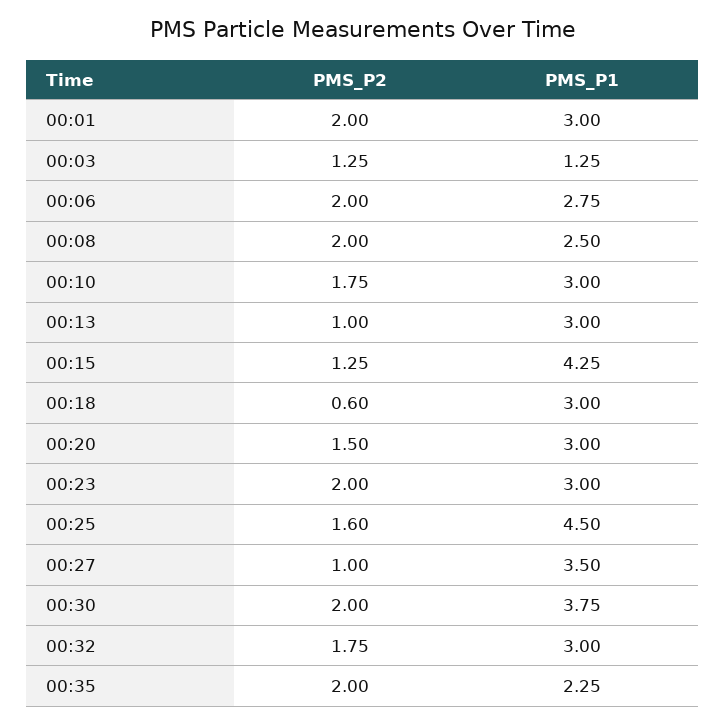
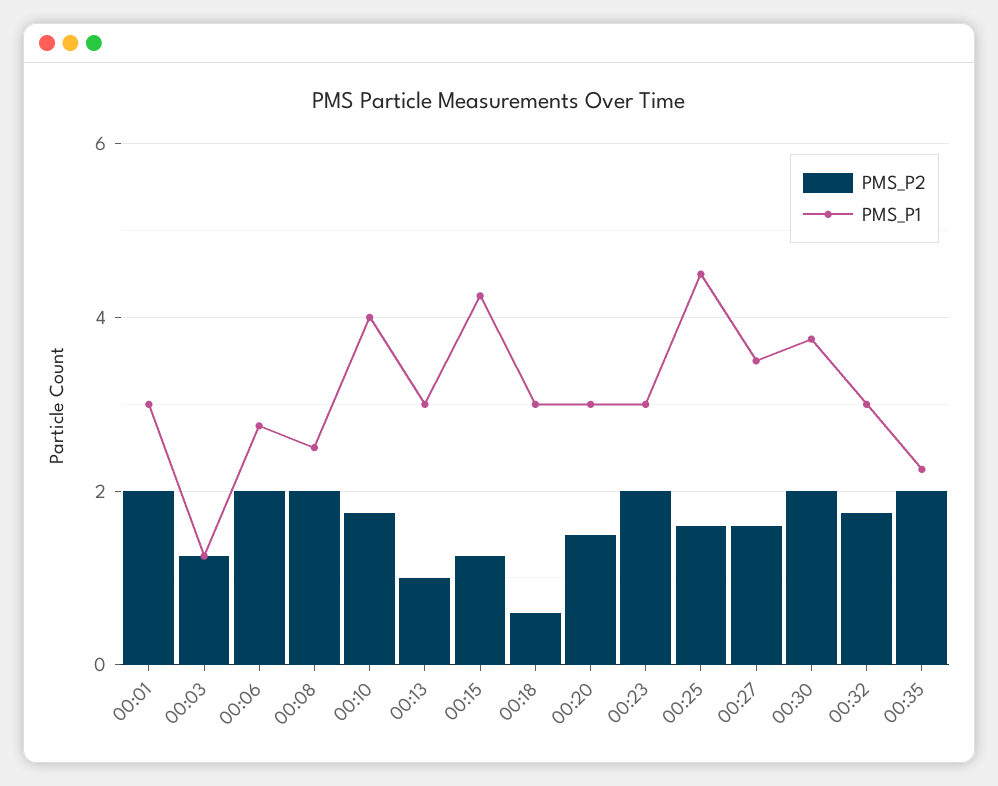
  {
    "PMS_P2": {
      "00:01": 2,
      "00:03": 1.25,
      "00:06": 2,
      "00:08": 2,
      "00:10": 1.75,
      "00:13": 1,
      "00:15": 1.25,
      "00:18": 0.6,
      "00:20": 1.5,
      "00:23": 2,
      "00:25": 1.6,
-     "00:27": 1,
+     "00:27": 1.6,
      "00:30": 2,
      "00:32": 1.75,
      "00:35": 2
    },
    "PMS_P1": {
      "00:01": 3,
      "00:03": 1.25,
      "00:06": 2.75,
      "00:08": 2.5,
-     "00:10": 3,
+     "00:10": 4,
      "00:13": 3,
      "00:15": 4.25,
      "00:18": 3,
      "00:20": 3,
      "00:23": 3,
      "00:25": 4.5,
      "00:27": 3.5,
      "00:30": 3.75,
      "00:32": 3,
      "00:35": 2.25
    }
  }

